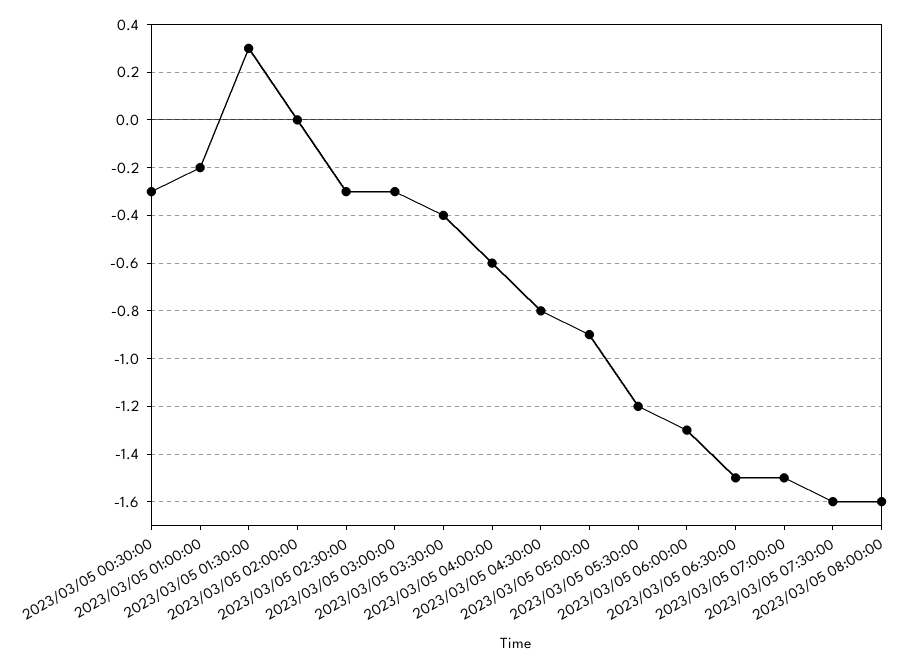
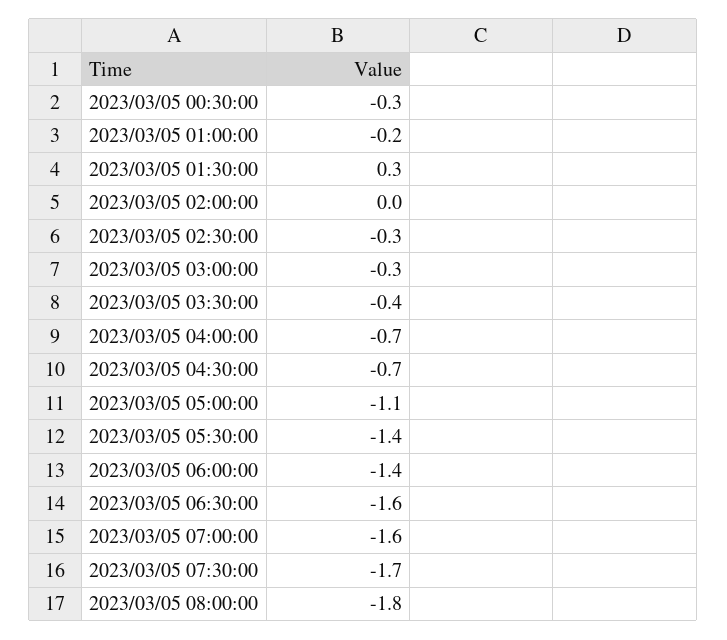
  {
    "2023/03/05 00:30:00": -0.3,
    "2023/03/05 01:00:00": -0.2,
    "2023/03/05 01:30:00": 0.3,
    "2023/03/05 02:00:00": 0,
    "2023/03/05 02:30:00": -0.3,
    "2023/03/05 03:00:00": -0.3,
    "2023/03/05 03:30:00": -0.4,
-   "2023/03/05 04:00:00": -0.6,
+   "2023/03/05 04:00:00": -0.7,
-   "2023/03/05 04:30:00": -0.8,
+   "2023/03/05 04:30:00": -0.7,
-   "2023/03/05 05:00:00": -0.9,
+   "2023/03/05 05:00:00": -1.1,
-   "2023/03/05 05:30:00": -1.2,
+   "2023/03/05 05:30:00": -1.4,
-   "2023/03/05 06:00:00": -1.3,
+   "2023/03/05 06:00:00": -1.4,
-   "2023/03/05 06:30:00": -1.5,
+   "2023/03/05 06:30:00": -1.6,
-   "2023/03/05 07:00:00": -1.5,
+   "2023/03/05 07:00:00": -1.6,
-   "2023/03/05 07:30:00": -1.6,
+   "2023/03/05 07:30:00": -1.7,
-   "2023/03/05 08:00:00": -1.6
+   "2023/03/05 08:00:00": -1.8
  }

